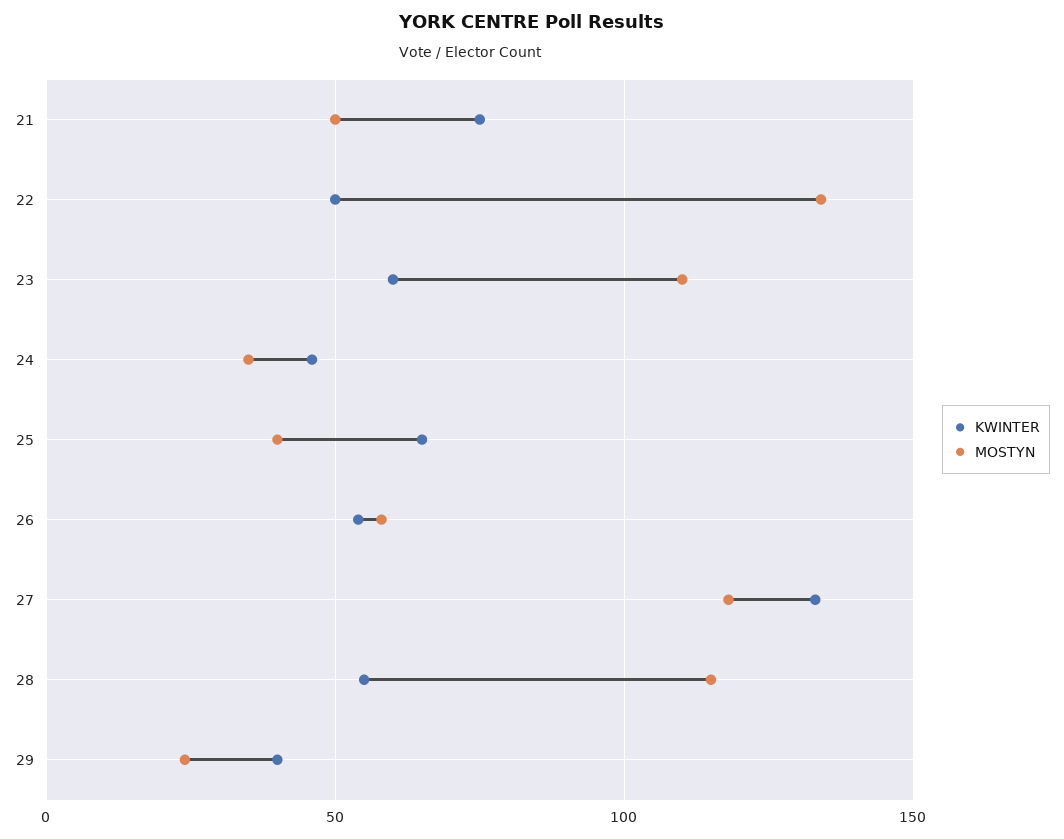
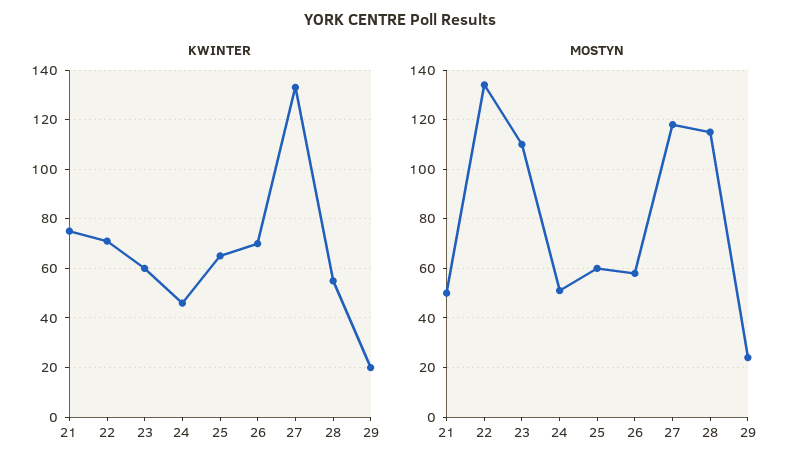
  {
    "KWINTER": {
      "21": 75,
-     "22": 50,
+     "22": 70,
      "23": 60,
      "24": 45,
      "25": 65,
-     "26": 55,
+     "26": 70,
      "27": 135,
      "28": 55,
-     "29": 40
+     "29": 20
    },
    "MOSTYN": {
      "21": 50,
      "22": 135,
      "23": 110,
-     "24": 35,
+     "24": 50,
-     "25": 40,
+     "25": 60,
      "26": 60,
      "27": 120,
      "28": 115,
      "29": 25
    }
  }

